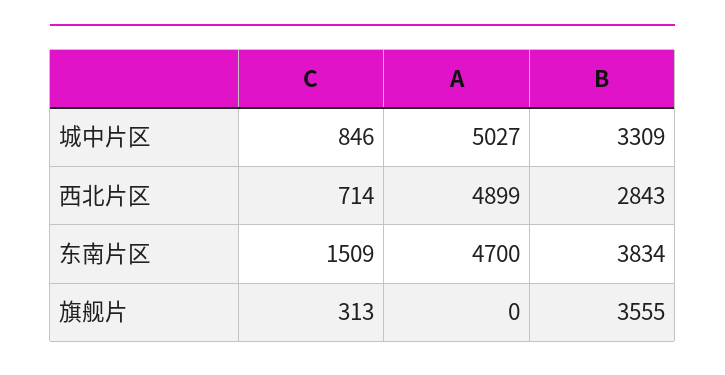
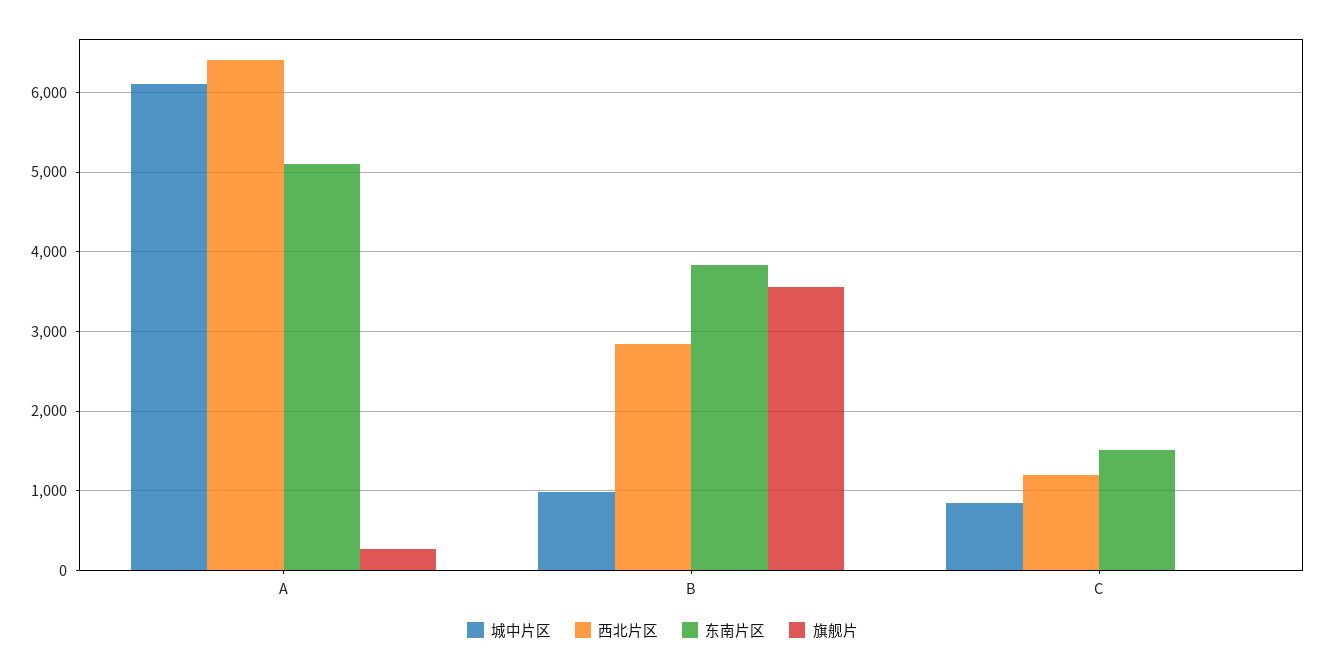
  {
    "城中片区": {
      "C": 846,
-     "A": 5027,
+     "A": 6100,
-     "B": 3309
+     "B": 1000
    },
    "西北片区": {
-     "C": 714,
+     "C": 1200,
-     "A": 4899,
+     "A": 6400,
      "B": 2843
    },
    "东南片区": {
      "C": 1509,
-     "A": 4700,
+     "A": 5100,
      "B": 3834
    },
    "旗舰片": {
-     "C": 313,
+     "C": 0,
-     "A": 0,
+     "A": 300,
      "B": 3555
    }
  }

